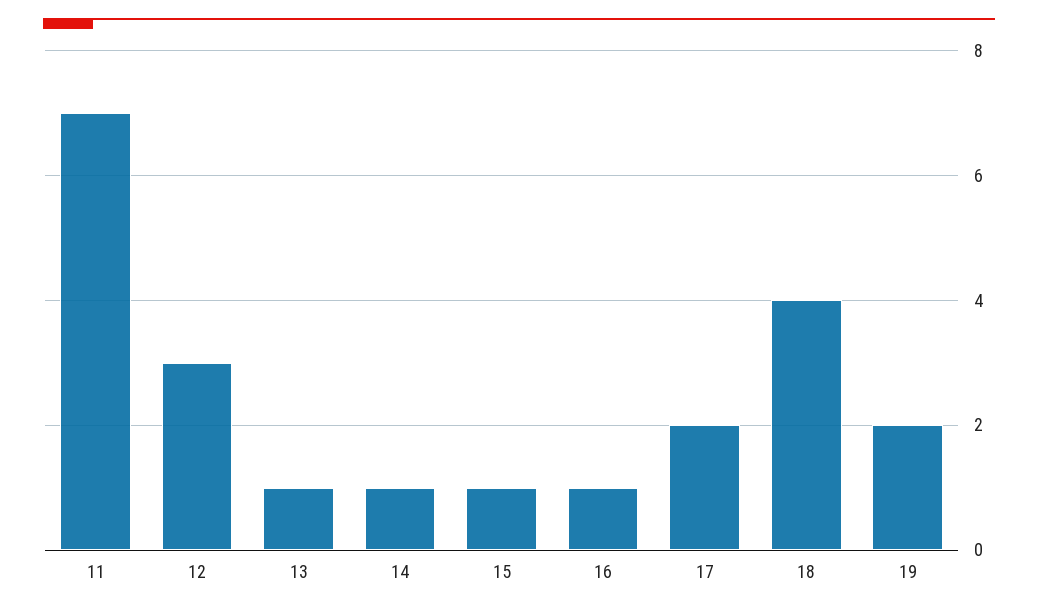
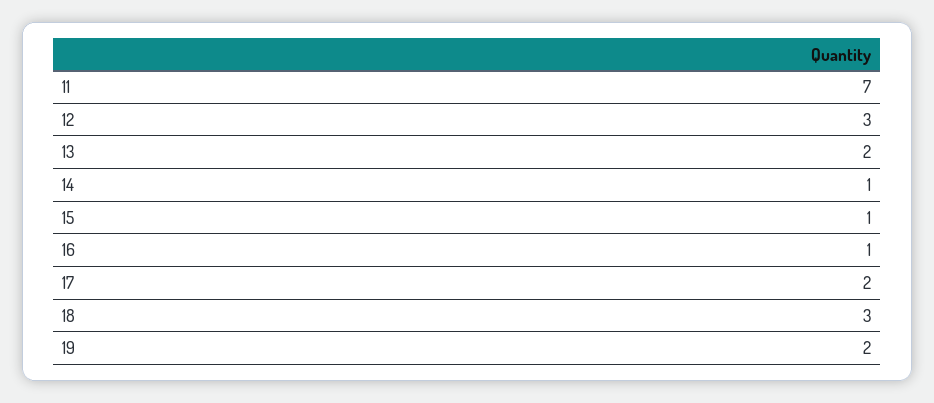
  {
    "11": 7,
    "12": 3,
-   "13": 1,
+   "13": 2,
    "14": 1,
    "15": 1,
    "16": 1,
    "17": 2,
-   "18": 4,
+   "18": 3,
    "19": 2
  }

